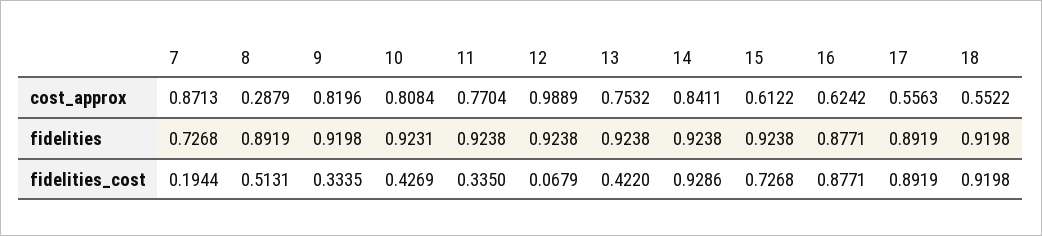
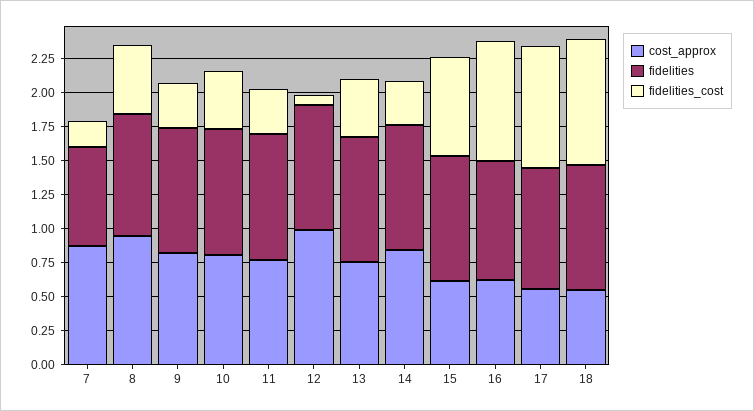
  {
    "cost_approx": {
      "7": 0.8713,
-     "8": 0.2879,
+     "8": 1,
      "9": 0.8196,
      "10": 0.8084,
      "11": 0.7704,
      "12": 0.9889,
      "13": 0.7532,
      "14": 0.8411,
      "15": 0.6122,
      "16": 0.6242,
      "17": 0.5563,
      "18": 0.5522
    },
    "fidelities": {
      "7": 0.7268,
      "8": 0.8919,
      "9": 0.9198,
      "10": 0.9231,
      "11": 0.9238,
      "12": 0.9238,
      "13": 0.9238,
      "14": 0.9238,
      "15": 0.9238,
      "16": 0.8771,
      "17": 0.8919,
      "18": 0.9198
    },
    "fidelities_cost": {
      "7": 0.1944,
      "8": 0.5131,
      "9": 0.3335,
      "10": 0.4269,
      "11": 0.335,
      "12": 0.0679,
      "13": 0.422,
-     "14": 0.9286,
+     "14": 0.25,
      "15": 0.7268,
      "16": 0.8771,
      "17": 0.8919,
      "18": 0.9198
    }
  }

